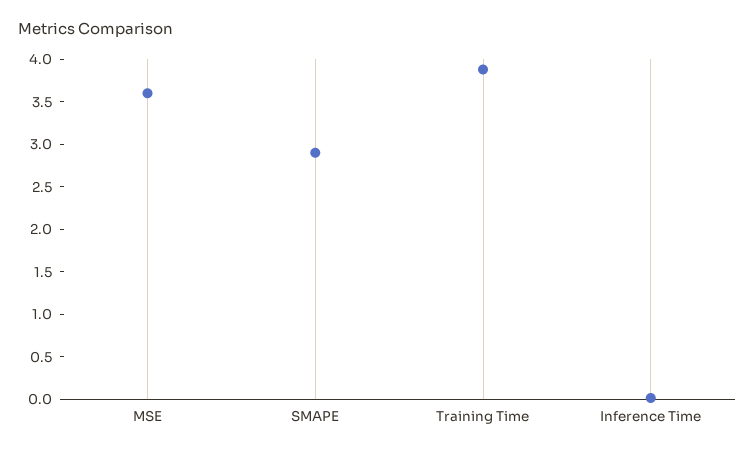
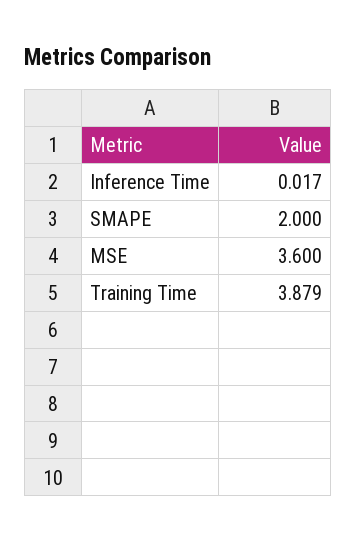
  {
    "MSE": 3.6,
-   "SMAPE": 2.9,
+   "SMAPE": 2,
    "Training Time": 3.879,
    "Inference Time": 0.017
  }

